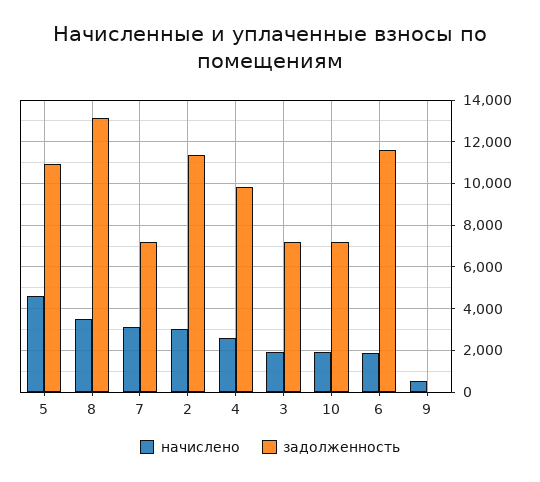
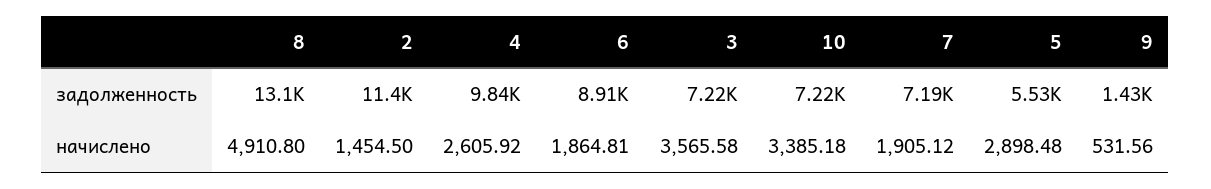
  {
    "начислено": {
-     "5": 4500,
+     "5": 2898.48,
-     "8": 3500,
+     "8": 4910.8,
-     "7": 3000,
+     "7": 1905.12,
-     "2": 3000,
+     "2": 1454.5,
      "4": 2605.92,
-     "3": 2000,
+     "3": 3565.58,
-     "10": 2000,
+     "10": 3385.18,
      "6": 1864.81,
      "9": 531.56
    },
    "задолженность": {
-     "5": 11000,
+     "5": 5530,
      "8": 13100,
      "7": 7190,
      "2": 11400,
      "4": 9840,
      "3": 7220,
      "10": 7220,
-     "6": 11500,
+     "6": 8910,
-     "9": 0
+     "9": 1430
    }
  }

